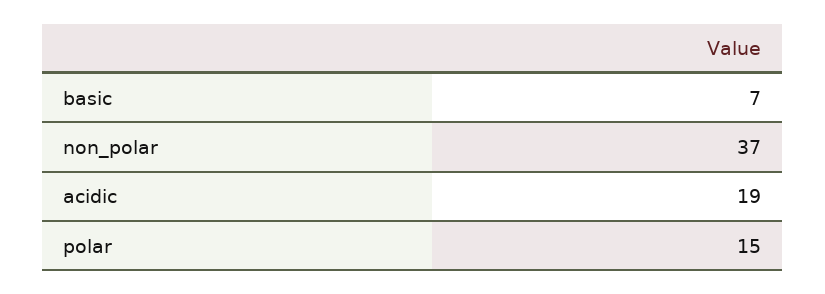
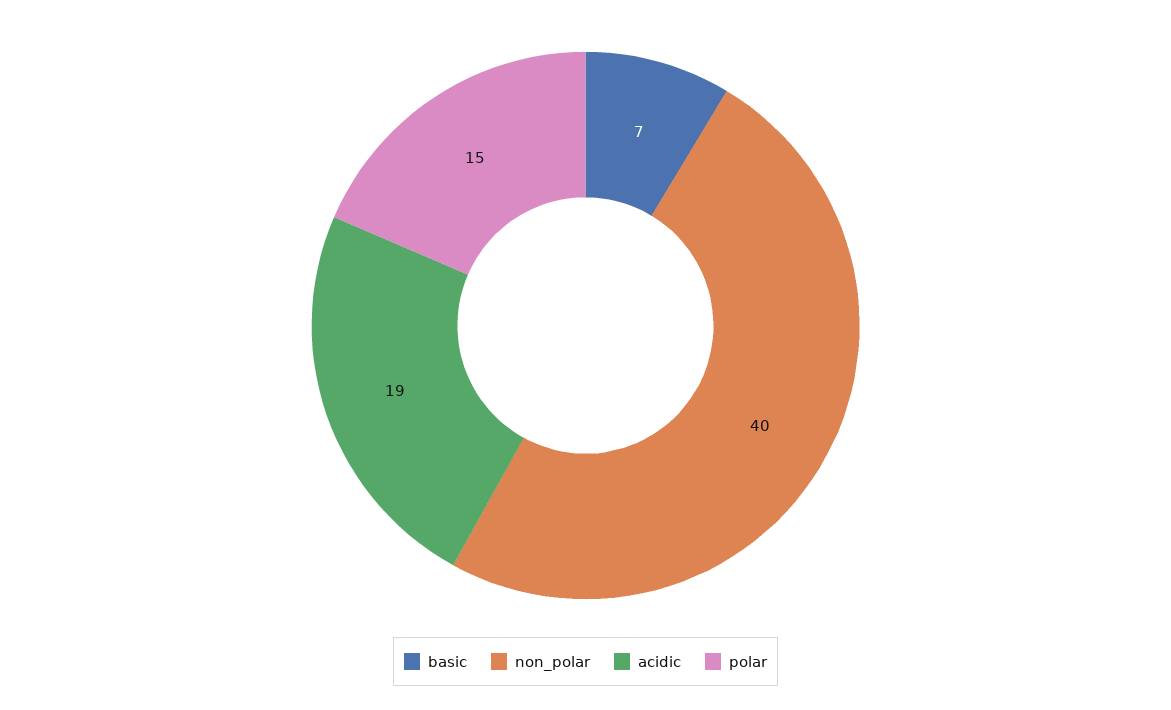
  {
    "basic": 7,
-   "non_polar": 37,
+   "non_polar": 40,
    "acidic": 19,
    "polar": 15
  }

